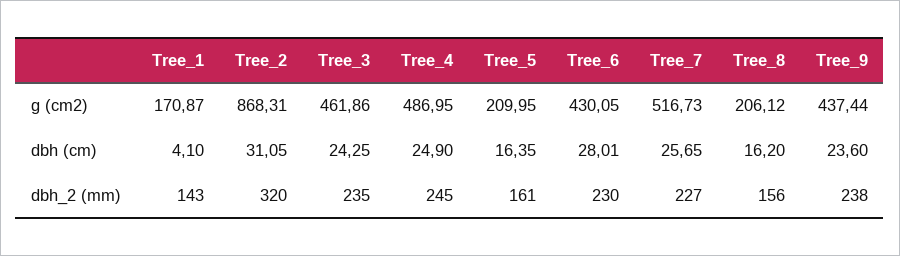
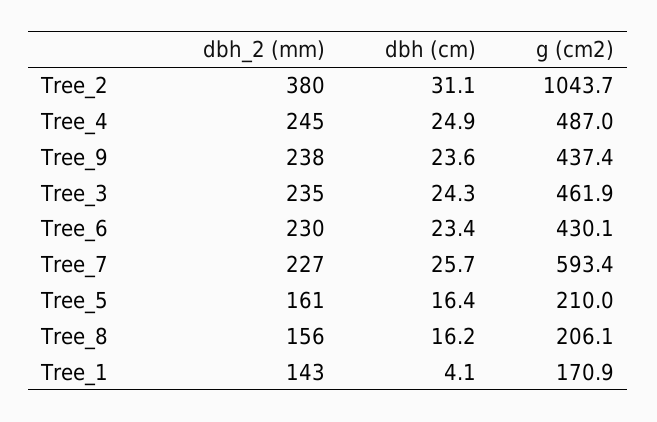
  {
    "Tree_1": {
      "g (cm2)": 170.87,
      "dbh (cm)": 4.1,
      "dbh_2 (mm)": 143
    },
    "Tree_2": {
-     "g (cm2)": 868.31,
+     "g (cm2)": 1043.7,
      "dbh (cm)": 31.05,
-     "dbh_2 (mm)": 320
+     "dbh_2 (mm)": 380
    },
    "Tree_3": {
      "g (cm2)": 461.86,
      "dbh (cm)": 24.25,
      "dbh_2 (mm)": 235
    },
    "Tree_4": {
      "g (cm2)": 486.95,
      "dbh (cm)": 24.9,
      "dbh_2 (mm)": 245
    },
    "Tree_5": {
      "g (cm2)": 209.95,
      "dbh (cm)": 16.35,
      "dbh_2 (mm)": 161
    },
    "Tree_6": {
      "g (cm2)": 430.05,
-     "dbh (cm)": 28.01,
+     "dbh (cm)": 23.4,
      "dbh_2 (mm)": 230
    },
    "Tree_7": {
-     "g (cm2)": 516.73,
+     "g (cm2)": 593.4,
      "dbh (cm)": 25.65,
      "dbh_2 (mm)": 227
    },
    "Tree_8": {
      "g (cm2)": 206.12,
      "dbh (cm)": 16.2,
      "dbh_2 (mm)": 156
    },
    "Tree_9": {
      "g (cm2)": 437.44,
      "dbh (cm)": 23.6,
      "dbh_2 (mm)": 238
    }
  }

